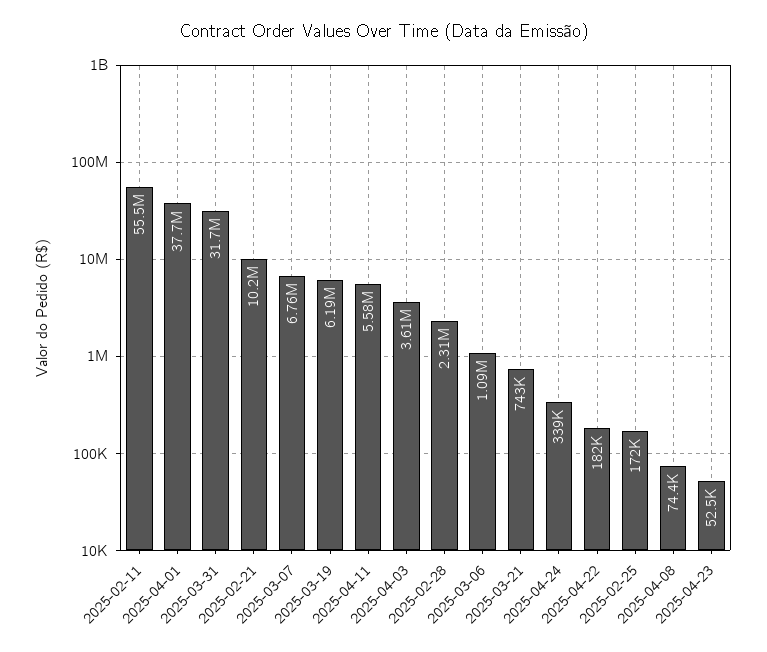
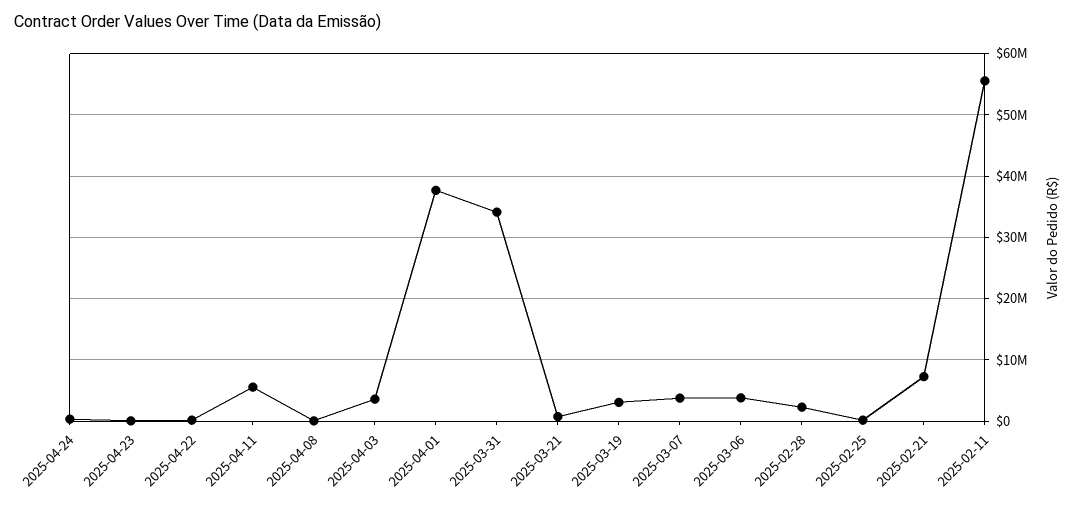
  {
    "2025-02-11": 55500000,
    "2025-04-01": 37700000,
-   "2025-03-31": 31700000,
+   "2025-03-31": 34000000,
-   "2025-02-21": 10200000,
+   "2025-02-21": 7000000,
-   "2025-03-07": 6760000,
+   "2025-03-07": 4000000,
-   "2025-03-19": 6190000,
+   "2025-03-19": 3000000,
    "2025-04-11": 5580000,
    "2025-04-03": 3610000,
    "2025-02-28": 2310000,
-   "2025-03-06": 1090000,
+   "2025-03-06": 4000000,
    "2025-03-21": 743000,
    "2025-04-24": 339000,
    "2025-04-22": 182000,
    "2025-02-25": 172000,
    "2025-04-08": 74400,
    "2025-04-23": 52500
  }

